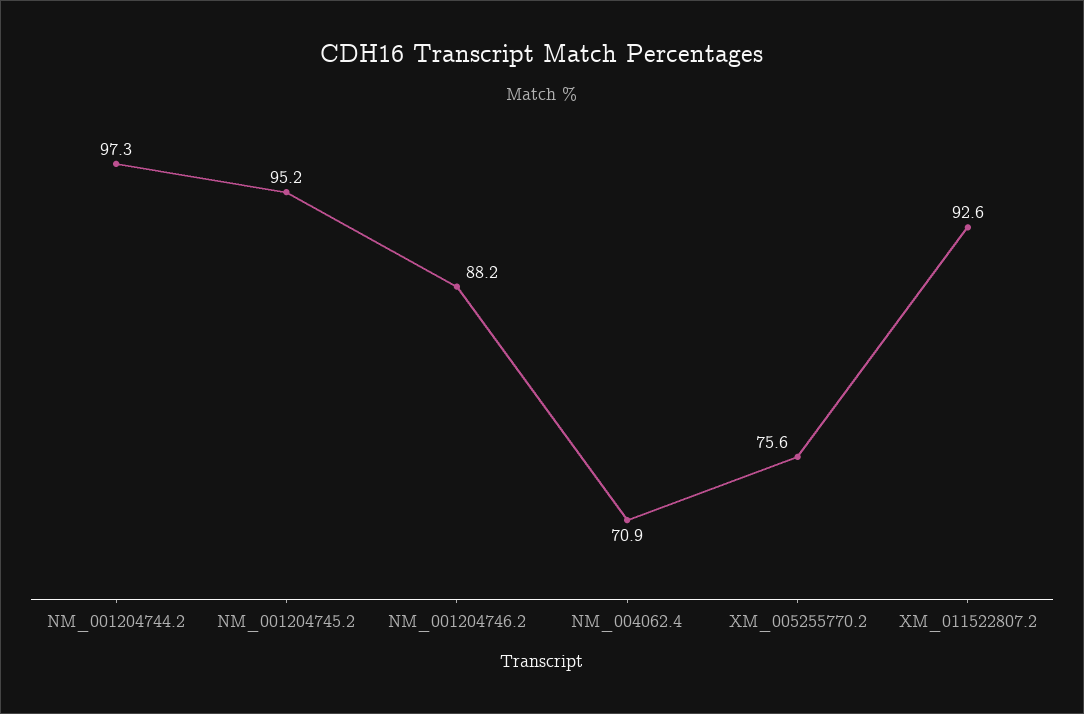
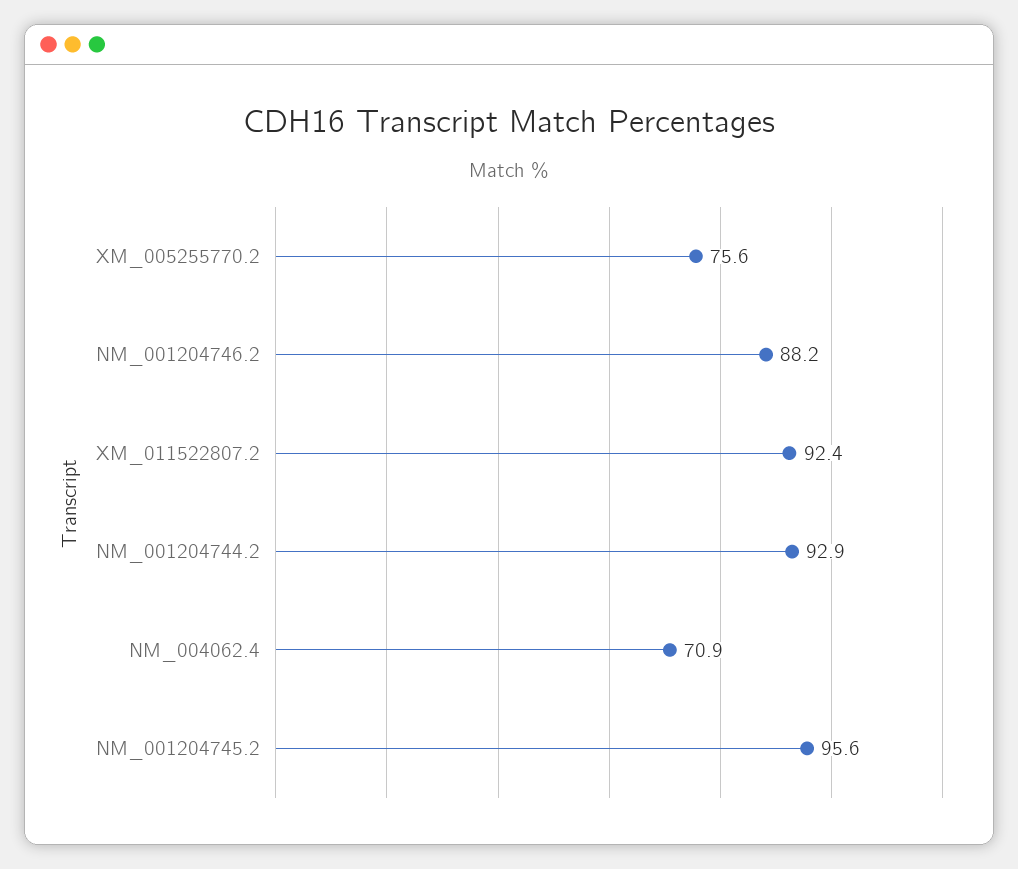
  {
-   "NM_001204744.2": 97.3,
+   "NM_001204744.2": 92.9,
-   "NM_001204745.2": 95.2,
+   "NM_001204745.2": 95.6,
    "NM_001204746.2": 88.2,
    "NM_004062.4": 70.9,
    "XM_005255770.2": 75.6,
-   "XM_011522807.2": 92.6
+   "XM_011522807.2": 92.4
  }

